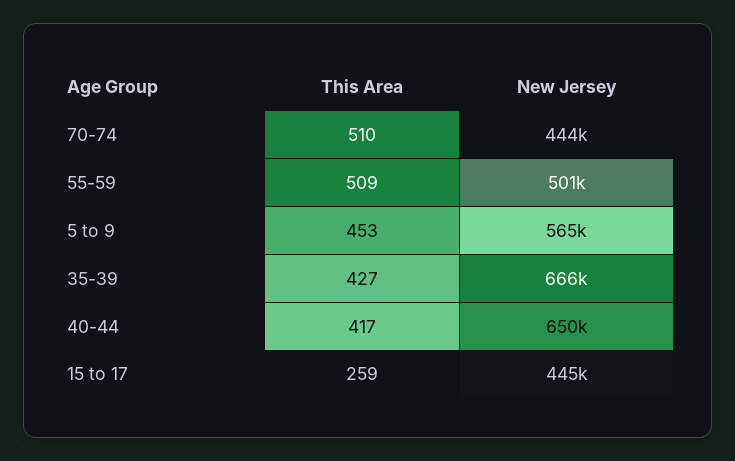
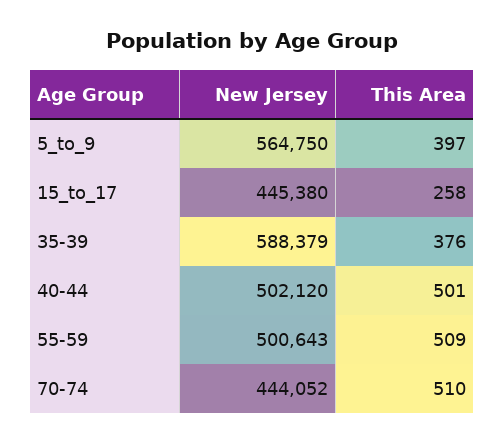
  {
    "This Area": {
      "70-74": 510,
      "55-59": 509,
-     "5 to 9": 453,
+     "5 to 9": 397,
-     "35-39": 427,
+     "35-39": 376,
-     "40-44": 417,
+     "40-44": 501,
-     "15 to 17": 259
+     "15 to 17": 258
    },
    "New Jersey": {
      "70-74": 444052,
      "55-59": 500643,
      "5 to 9": 564750,
-     "35-39": 666000,
+     "35-39": 588379,
-     "40-44": 650000,
+     "40-44": 502120,
      "15 to 17": 445380
    }
  }

